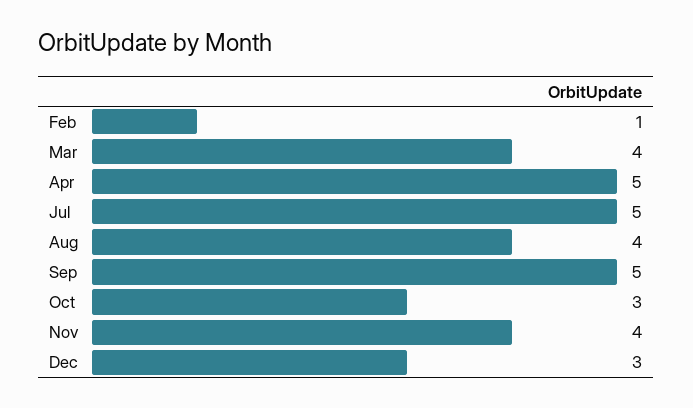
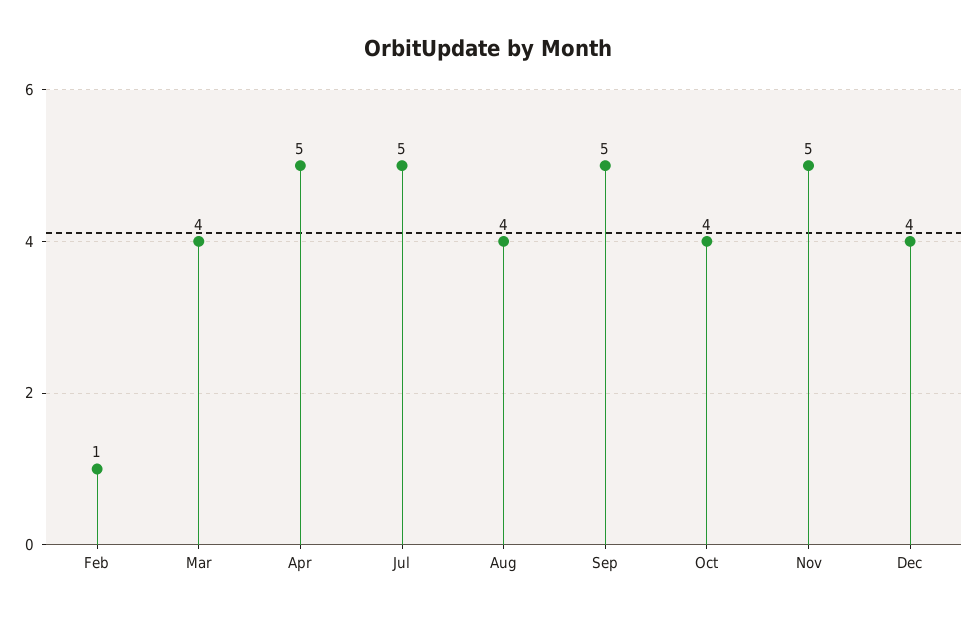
  {
    "Feb": 1,
    "Mar": 4,
    "Apr": 5,
    "Jul": 5,
    "Aug": 4,
    "Sep": 5,
-   "Oct": 3,
+   "Oct": 4,
-   "Nov": 4,
+   "Nov": 5,
-   "Dec": 3
+   "Dec": 4
  }

